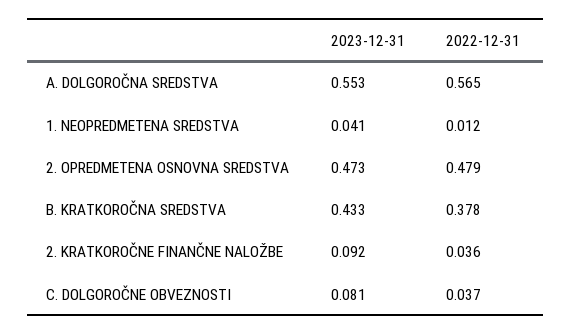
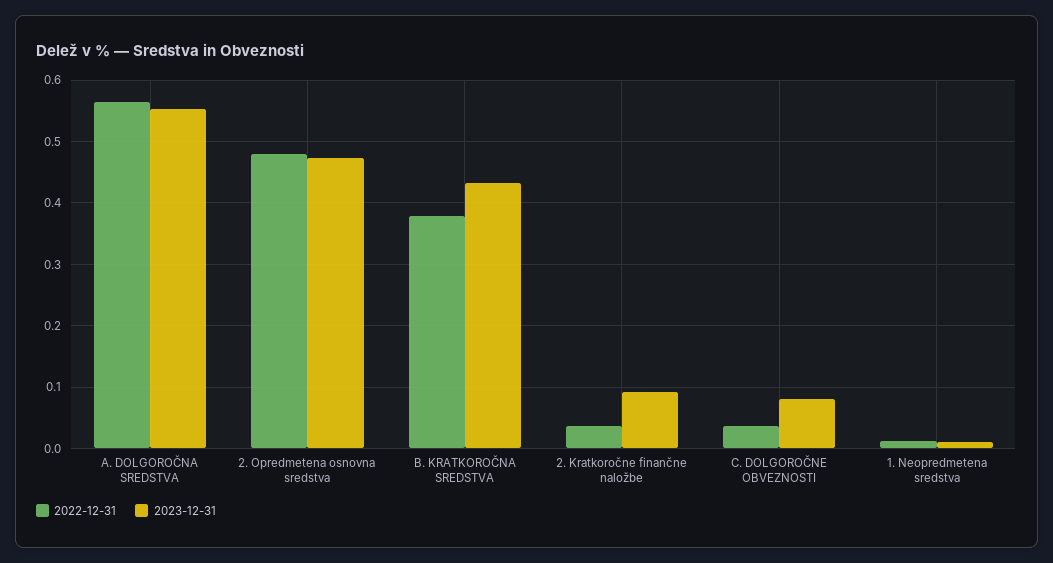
  {
    "2023-12-31": {
      "A. DOLGOROČNA SREDSTVA": 0.553,
-     "1. NEOPREDMETENA SREDSTVA": 0.041,
+     "1. NEOPREDMETENA SREDSTVA": 0.01,
      "2. OPREDMETENA OSNOVNA SREDSTVA": 0.473,
      "B. KRATKOROČNA SREDSTVA": 0.433,
      "2. KRATKOROČNE FINANČNE NALOŽBE": 0.092,
      "C. DOLGOROČNE OBVEZNOSTI": 0.081
    },
    "2022-12-31": {
      "A. DOLGOROČNA SREDSTVA": 0.565,
      "1. NEOPREDMETENA SREDSTVA": 0.012,
      "2. OPREDMETENA OSNOVNA SREDSTVA": 0.479,
      "B. KRATKOROČNA SREDSTVA": 0.378,
      "2. KRATKOROČNE FINANČNE NALOŽBE": 0.036,
      "C. DOLGOROČNE OBVEZNOSTI": 0.037
    }
  }

